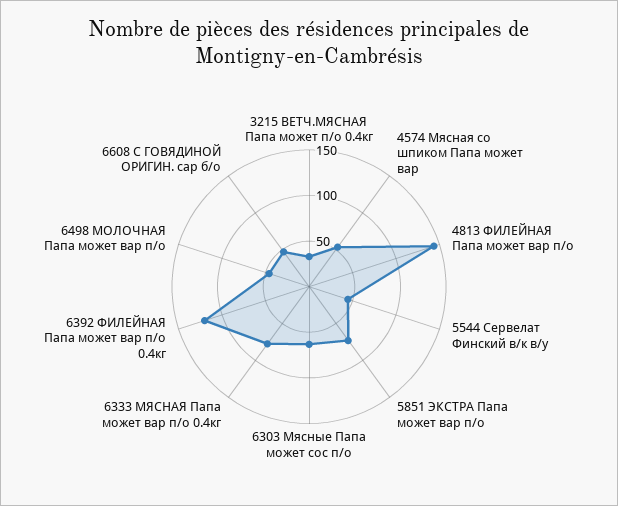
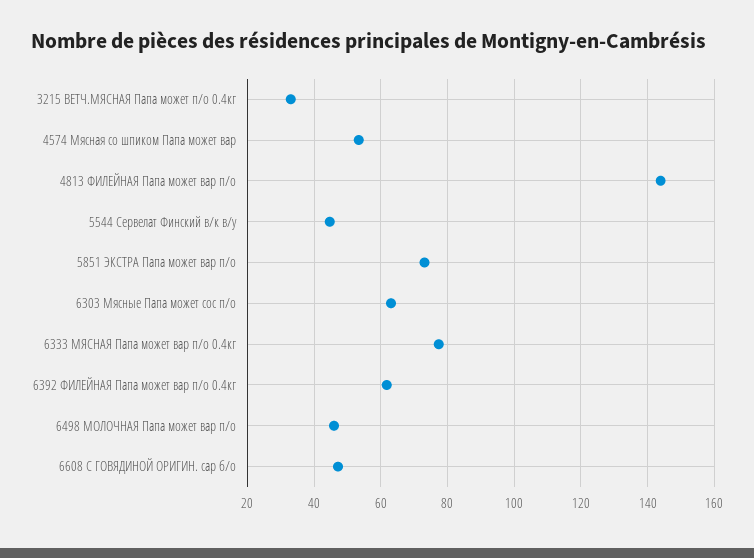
  {
    "3215 ВЕТЧ.МЯСНАЯ Папа может п/о 0.4кг": 34,
    "4574 Мясная со шпиком Папа может вар": 54,
    "4813 ФИЛЕЙНАЯ Папа может вар п/о": 144,
    "5544 Сервелат Финский в/к в/у": 44,
    "5851 ЭКСТРА Папа может вар п/о": 74,
    "6303 Мясные Папа может сос п/о": 64,
    "6333 МЯСНАЯ Папа может вар п/о 0.4кг": 78,
-   "6392 ФИЛЕЙНАЯ Папа может вар п/о 0.4кг": 120,
+   "6392 ФИЛЕЙНАЯ Папа может вар п/о 0.4кг": 62,
    "6498 МОЛОЧНАЯ Папа может вар п/о": 46,
    "6608 С ГОВЯДИНОЙ ОРИГИН. сар б/о": 48
  }

